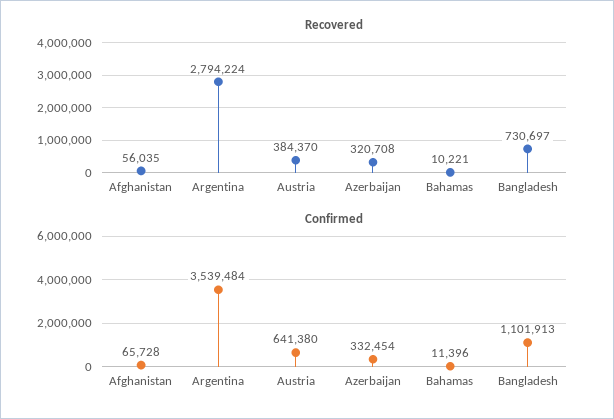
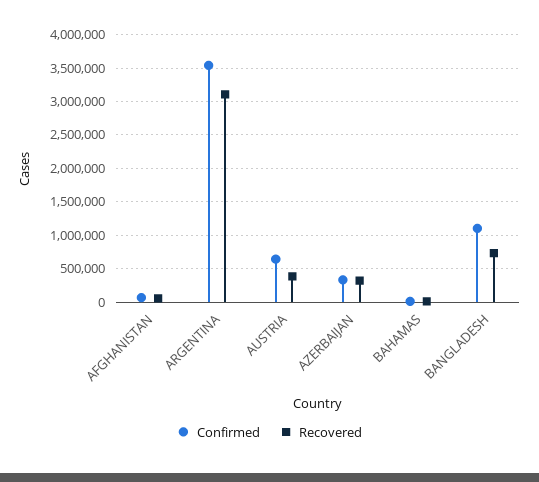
  {
    "Recovered": {
      "Afghanistan": 56035,
-     "Argentina": 2794224,
+     "Argentina": 3100000,
      "Austria": 384370,
      "Azerbaijan": 320708,
      "Bahamas": 10221,
      "Bangladesh": 730697
    },
    "Confirmed": {
      "Afghanistan": 65728,
      "Argentina": 3539484,
      "Austria": 641380,
      "Azerbaijan": 332454,
      "Bahamas": 11396,
      "Bangladesh": 1101913
    }
  }

